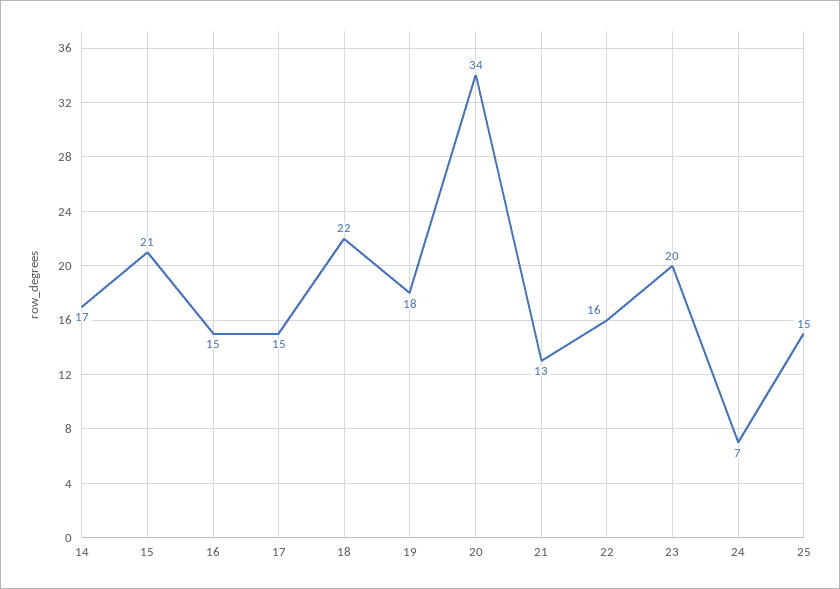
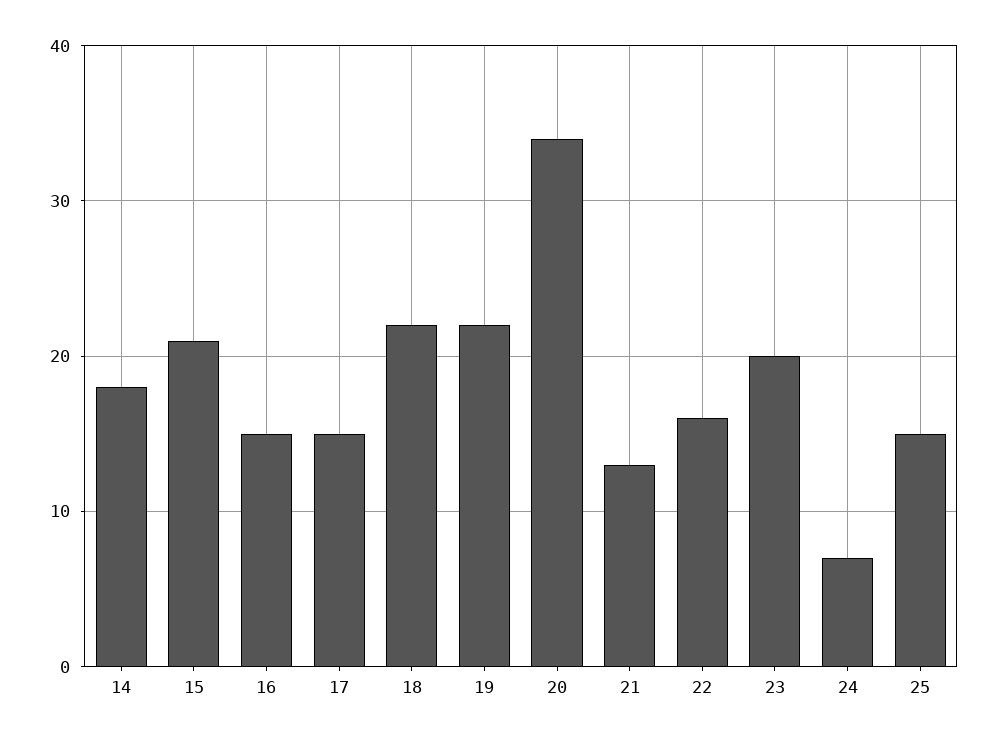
  {
-   "14": 17,
+   "14": 18,
    "15": 21,
    "16": 15,
    "17": 15,
    "18": 22,
-   "19": 18,
+   "19": 22,
    "20": 34,
    "21": 13,
    "22": 16,
    "23": 20,
    "24": 7,
    "25": 15
  }

